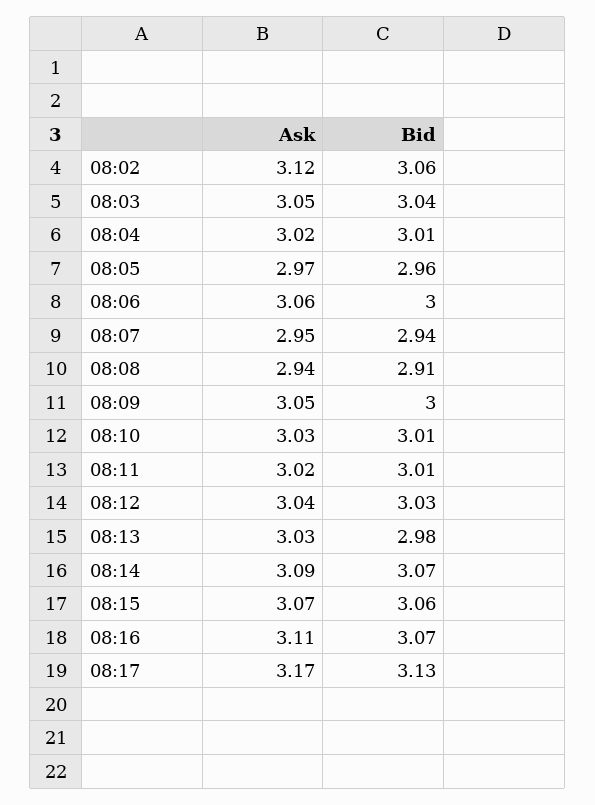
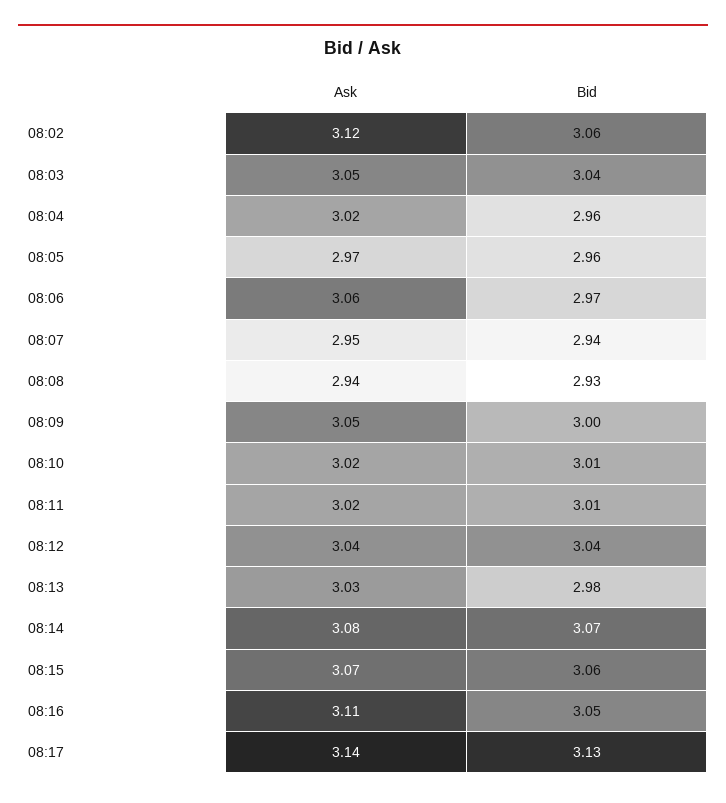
  {
    "Ask": {
      "08:02": 3.12,
      "08:03": 3.05,
      "08:04": 3.02,
      "08:05": 2.97,
      "08:06": 3.06,
      "08:07": 2.95,
      "08:08": 2.94,
      "08:09": 3.05,
-     "08:10": 3.03,
+     "08:10": 3.02,
      "08:11": 3.02,
      "08:12": 3.04,
      "08:13": 3.03,
-     "08:14": 3.09,
+     "08:14": 3.08,
      "08:15": 3.07,
      "08:16": 3.11,
-     "08:17": 3.17
+     "08:17": 3.14
    },
    "Bid": {
      "08:02": 3.06,
      "08:03": 3.04,
-     "08:04": 3.01,
+     "08:04": 2.96,
      "08:05": 2.96,
-     "08:06": 3,
+     "08:06": 2.97,
      "08:07": 2.94,
-     "08:08": 2.91,
+     "08:08": 2.93,
      "08:09": 3,
      "08:10": 3.01,
      "08:11": 3.01,
-     "08:12": 3.03,
+     "08:12": 3.04,
      "08:13": 2.98,
      "08:14": 3.07,
      "08:15": 3.06,
-     "08:16": 3.07,
+     "08:16": 3.05,
      "08:17": 3.13
    }
  }

